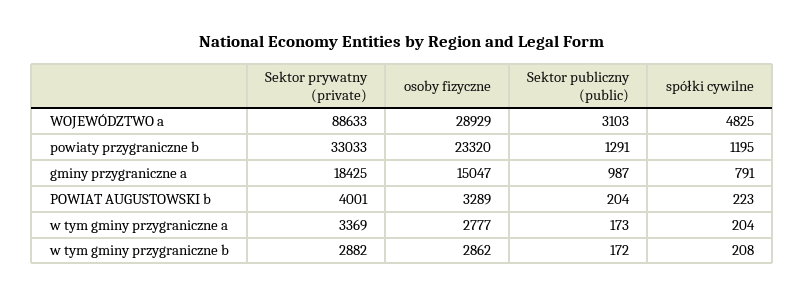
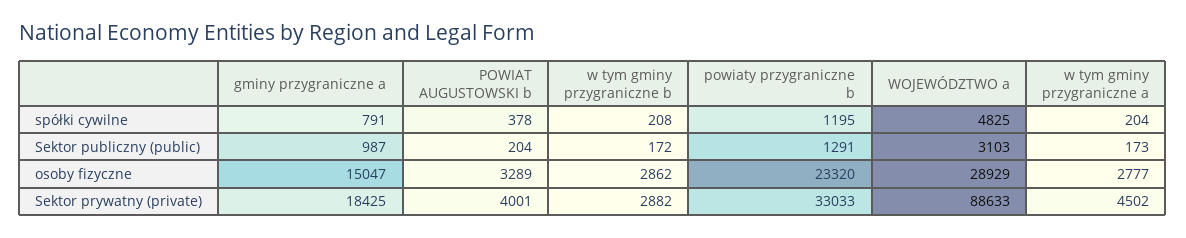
  {
    "Sektor prywatny (private)": {
      "WOJEWÓDZTWO a": 88633,
      "powiaty przygraniczne b": 33033,
      "gminy przygraniczne a": 18425,
      "POWIAT AUGUSTOWSKI b": 4001,
-     "w tym gminy przygraniczne a": 3369,
+     "w tym gminy przygraniczne a": 4502,
      "w tym gminy przygraniczne b": 2882
    },
    "osoby fizyczne": {
      "WOJEWÓDZTWO a": 28929,
      "powiaty przygraniczne b": 23320,
      "gminy przygraniczne a": 15047,
      "POWIAT AUGUSTOWSKI b": 3289,
      "w tym gminy przygraniczne a": 2777,
      "w tym gminy przygraniczne b": 2862
    },
    "Sektor publiczny (public)": {
      "WOJEWÓDZTWO a": 3103,
      "powiaty przygraniczne b": 1291,
      "gminy przygraniczne a": 987,
      "POWIAT AUGUSTOWSKI b": 204,
      "w tym gminy przygraniczne a": 173,
      "w tym gminy przygraniczne b": 172
    },
    "spółki cywilne": {
      "WOJEWÓDZTWO a": 4825,
      "powiaty przygraniczne b": 1195,
      "gminy przygraniczne a": 791,
-     "POWIAT AUGUSTOWSKI b": 223,
+     "POWIAT AUGUSTOWSKI b": 378,
      "w tym gminy przygraniczne a": 204,
      "w tym gminy przygraniczne b": 208
    }
  }

